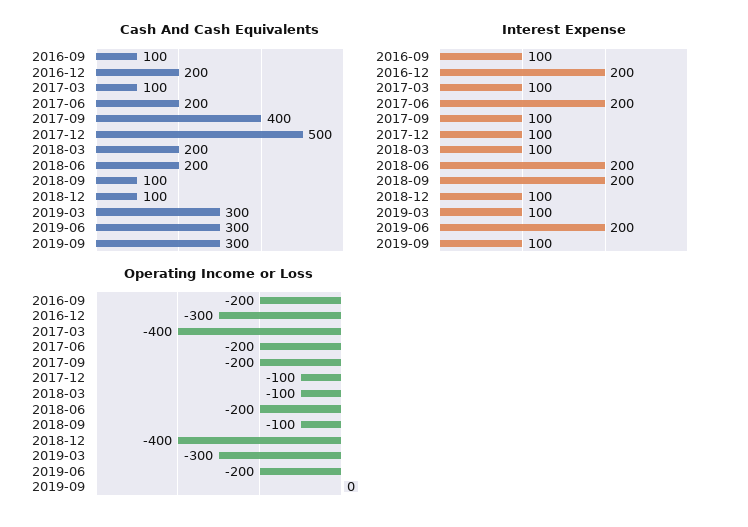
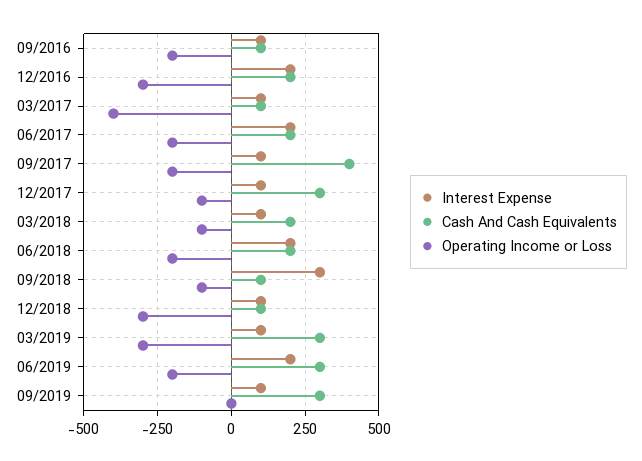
  {
    "Cash And Cash Equivalents": {
      "2016-09": 100,
      "2016-12": 200,
      "2017-03": 100,
      "2017-06": 200,
      "2017-09": 400,
-     "2017-12": 500,
+     "2017-12": 300,
      "2018-03": 200,
      "2018-06": 200,
      "2018-09": 100,
      "2018-12": 100,
      "2019-03": 300,
      "2019-06": 300,
      "2019-09": 300
    },
    "Interest Expense": {
      "2016-09": 100,
      "2016-12": 200,
      "2017-03": 100,
      "2017-06": 200,
      "2017-09": 100,
      "2017-12": 100,
      "2018-03": 100,
      "2018-06": 200,
-     "2018-09": 200,
+     "2018-09": 300,
      "2018-12": 100,
      "2019-03": 100,
      "2019-06": 200,
      "2019-09": 100
    },
    "Operating Income or Loss": {
      "2016-09": -200,
      "2016-12": -300,
      "2017-03": -400,
      "2017-06": -200,
      "2017-09": -200,
      "2017-12": -100,
      "2018-03": -100,
      "2018-06": -200,
      "2018-09": -100,
-     "2018-12": -400,
+     "2018-12": -300,
      "2019-03": -300,
      "2019-06": -200,
      "2019-09": 0
    }
  }

